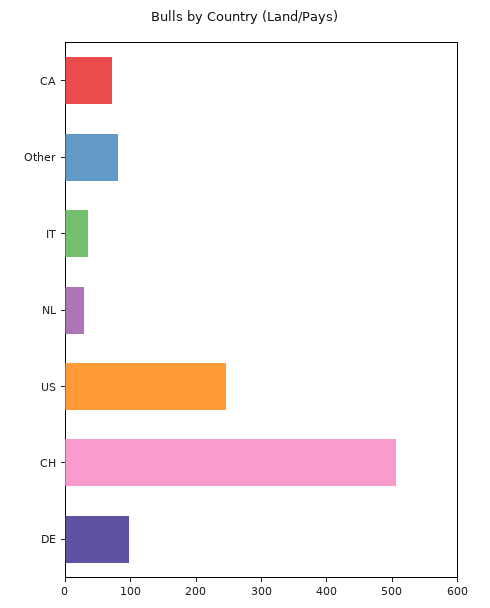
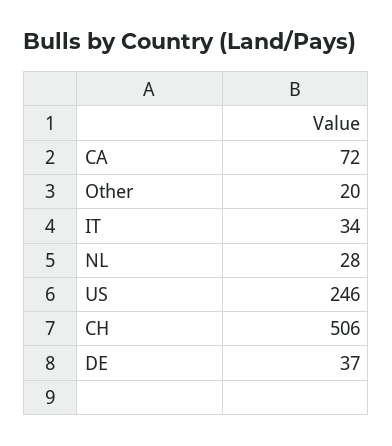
  {
    "CA": 72,
-   "Other": 80,
+   "Other": 20,
    "IT": 34,
    "NL": 28,
    "US": 246,
    "CH": 506,
-   "DE": 100
+   "DE": 37
  }

